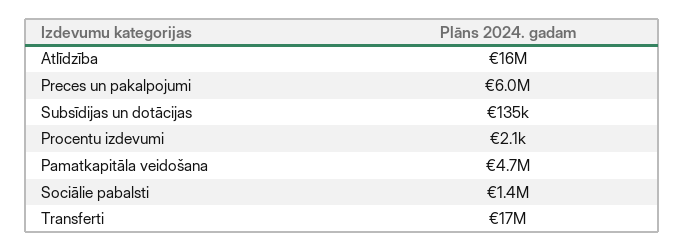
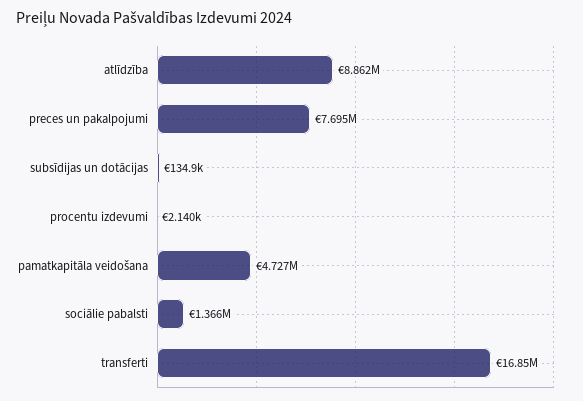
  {
-   "Atlīdzība": 16000000,
+   "Atlīdzība": 8862000,
-   "Preces un pakalpojumi": 6000000,
+   "Preces un pakalpojumi": 7695000,
    "Subsīdijas un dotācijas": 134900,
    "Procentu izdevumi": 2140,
    "Pamatkapitāla veidošana": 4727000,
    "Sociālie pabalsti": 1366000,
    "Transferti": 16850000
  }

